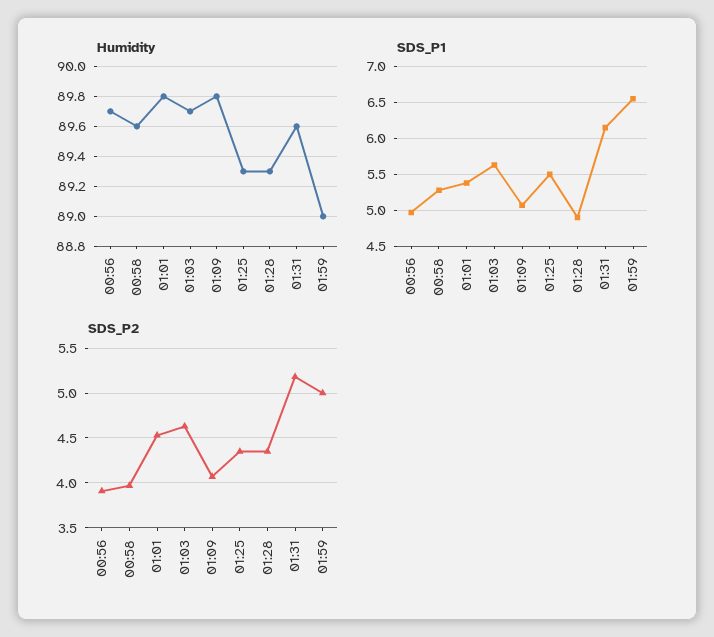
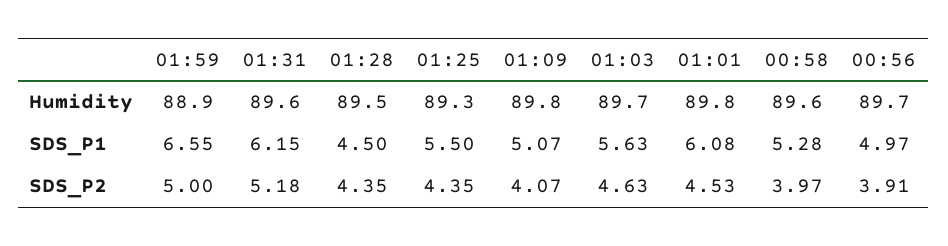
  {
    "Humidity": {
      "00:56": 89.7,
      "00:58": 89.6,
      "01:01": 89.8,
      "01:03": 89.7,
      "01:09": 89.8,
      "01:25": 89.3,
-     "01:28": 89.3,
+     "01:28": 89.5,
      "01:31": 89.6,
-     "01:59": 89
+     "01:59": 88.9
    },
    "SDS_P1": {
      "00:56": 4.97,
      "00:58": 5.28,
-     "01:01": 5.4,
+     "01:01": 6.08,
      "01:03": 5.63,
      "01:09": 5.07,
      "01:25": 5.5,
-     "01:28": 4.9,
+     "01:28": 4.5,
      "01:31": 6.15,
      "01:59": 6.55
    },
    "SDS_P2": {
      "00:56": 3.91,
      "00:58": 3.97,
      "01:01": 4.53,
      "01:03": 4.63,
      "01:09": 4.07,
      "01:25": 4.35,
      "01:28": 4.35,
      "01:31": 5.18,
      "01:59": 5
    }
  }

